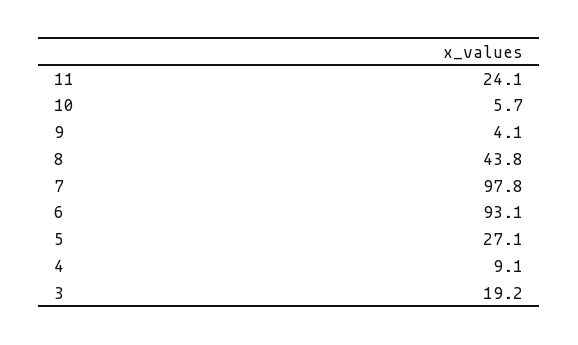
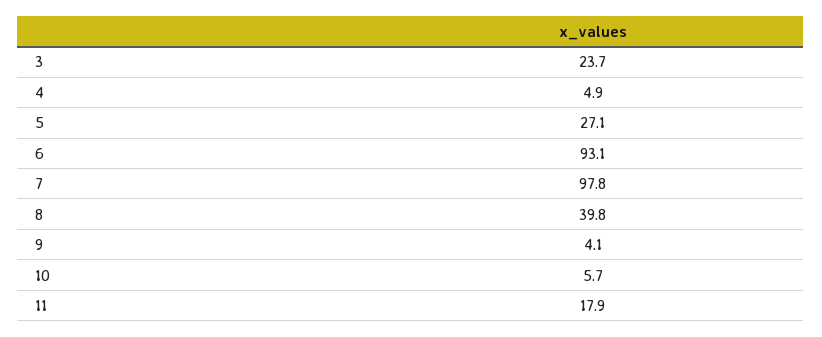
  {
-   "11": 24.1,
+   "11": 17.9,
    "10": 5.7,
    "9": 4.1,
-   "8": 43.8,
+   "8": 39.8,
    "7": 97.8,
    "6": 93.1,
    "5": 27.1,
-   "4": 9.1,
+   "4": 4.9,
-   "3": 19.2
+   "3": 23.7
  }

